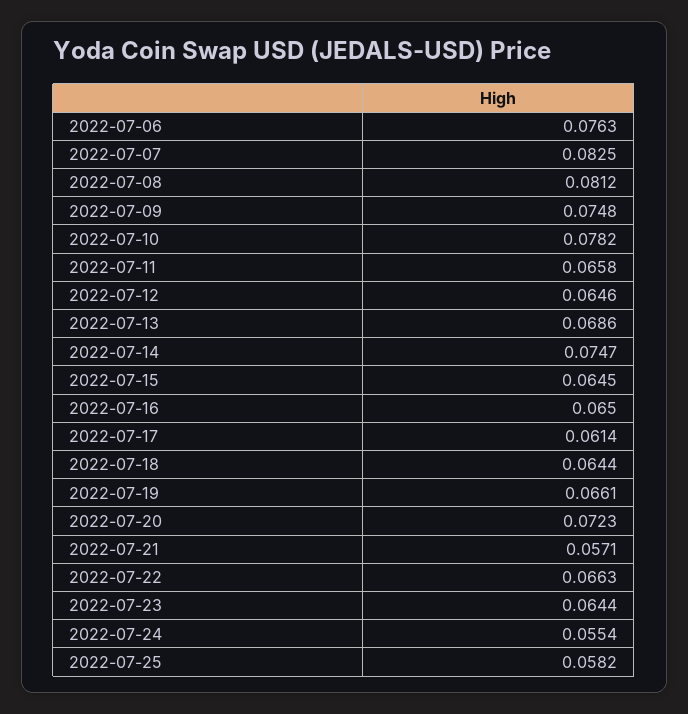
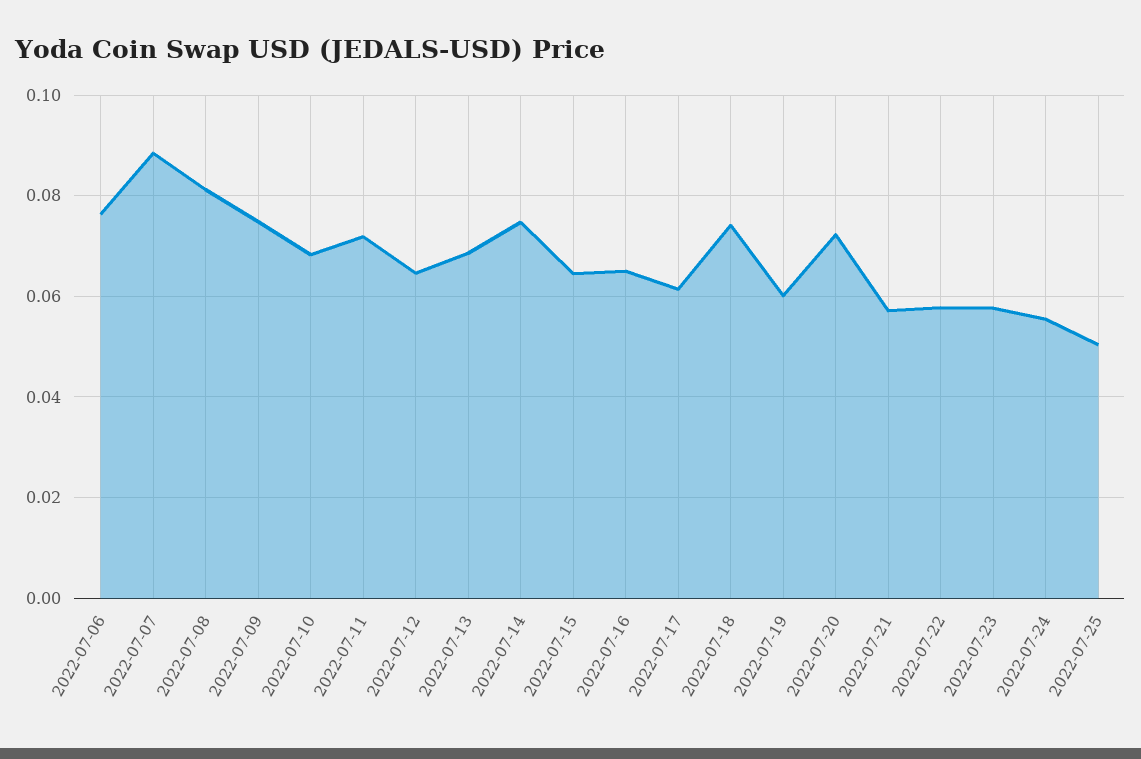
  {
    "2022-07-06": 0.0763,
-   "2022-07-07": 0.0825,
+   "2022-07-07": 0.088,
    "2022-07-08": 0.0812,
    "2022-07-09": 0.0748,
-   "2022-07-10": 0.0782,
+   "2022-07-10": 0.068,
-   "2022-07-11": 0.0658,
+   "2022-07-11": 0.072,
    "2022-07-12": 0.0646,
    "2022-07-13": 0.0686,
    "2022-07-14": 0.0747,
    "2022-07-15": 0.0645,
    "2022-07-16": 0.065,
    "2022-07-17": 0.0614,
-   "2022-07-18": 0.0644,
+   "2022-07-18": 0.074,
-   "2022-07-19": 0.0661,
+   "2022-07-19": 0.06,
    "2022-07-20": 0.0723,
    "2022-07-21": 0.0571,
-   "2022-07-22": 0.0663,
+   "2022-07-22": 0.058,
-   "2022-07-23": 0.0644,
+   "2022-07-23": 0.058,
    "2022-07-24": 0.0554,
-   "2022-07-25": 0.0582
+   "2022-07-25": 0.05
  }

